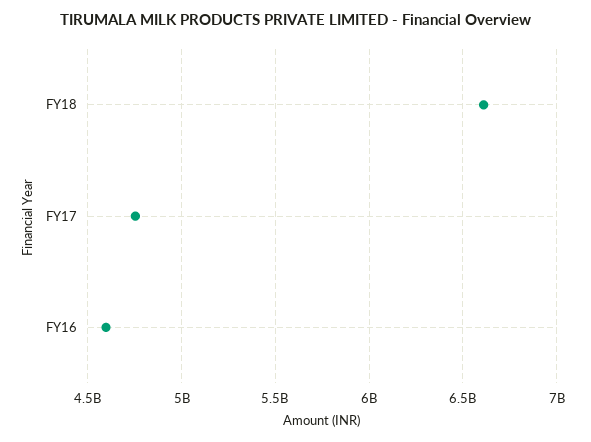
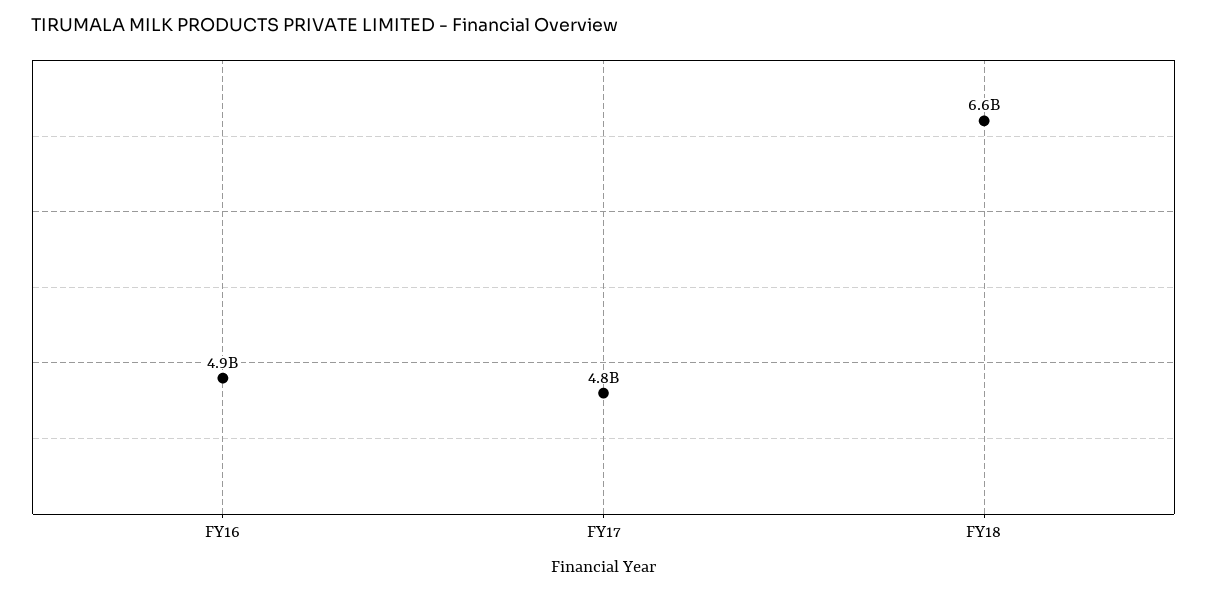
  {
    "FY18": 6600000000,
    "FY17": 4800000000,
-   "FY16": 4600000000
+   "FY16": 4900000000
  }

